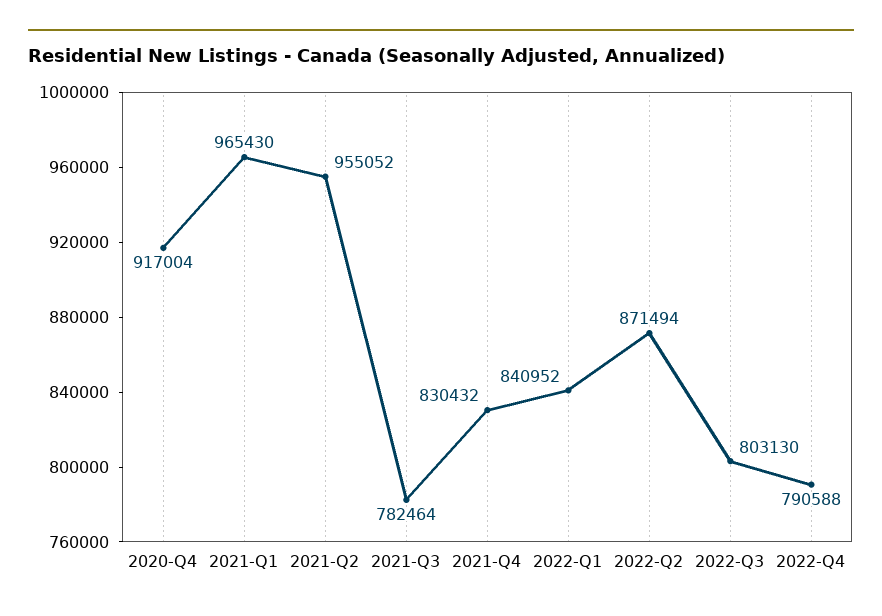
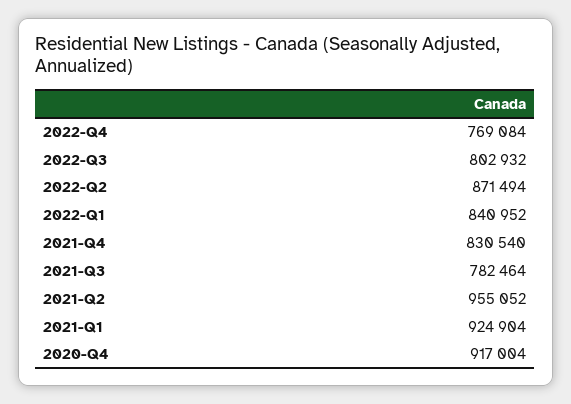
  {
    "2020-Q4": 917004,
-   "2021-Q1": 965430,
+   "2021-Q1": 924904,
    "2021-Q2": 955052,
    "2021-Q3": 782464,
-   "2021-Q4": 830432,
+   "2021-Q4": 830540,
    "2022-Q1": 840952,
    "2022-Q2": 871494,
-   "2022-Q3": 803130,
+   "2022-Q3": 802932,
-   "2022-Q4": 790588
+   "2022-Q4": 769084
  }

